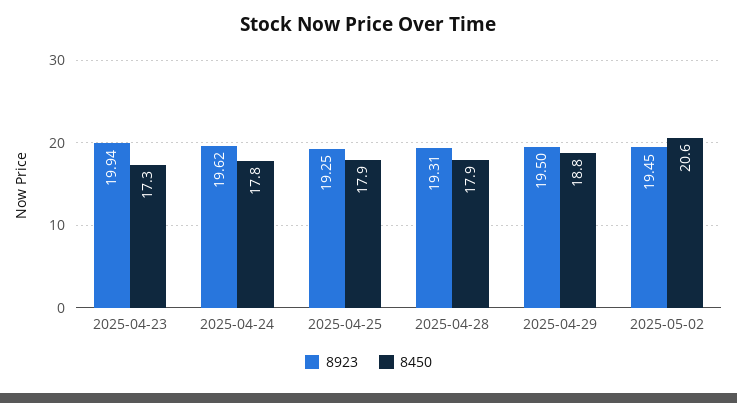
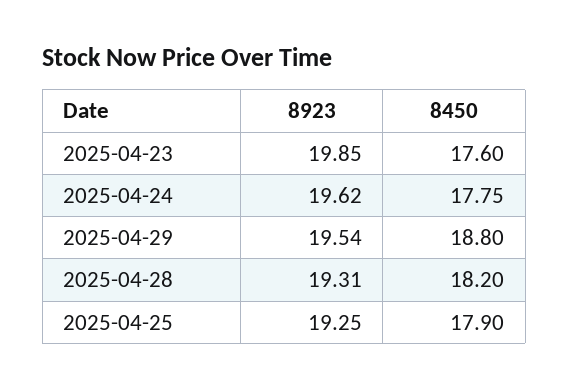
  {
    "8923": {
-     "2025-04-23": 19.94,
+     "2025-04-23": 19.85,
      "2025-04-24": 19.62,
      "2025-04-25": 19.25,
      "2025-04-28": 19.31,
-     "2025-04-29": 19.5,
+     "2025-04-29": 19.54
-     "2025-05-02": 19.45
    },
    "8450": {
-     "2025-04-23": 17.3,
+     "2025-04-23": 17.6,
      "2025-04-24": 17.75,
      "2025-04-25": 17.9,
-     "2025-04-28": 17.9,
+     "2025-04-28": 18.2,
-     "2025-04-29": 18.8,
+     "2025-04-29": 18.8
-     "2025-05-02": 20.6
    }
  }

